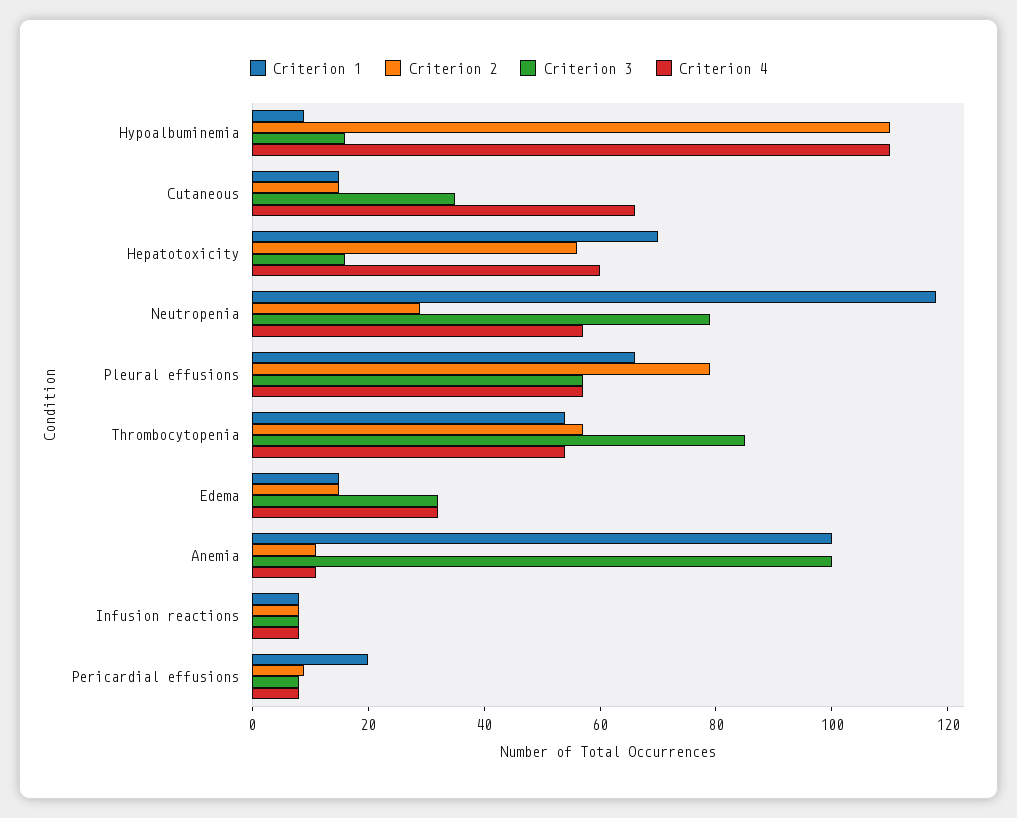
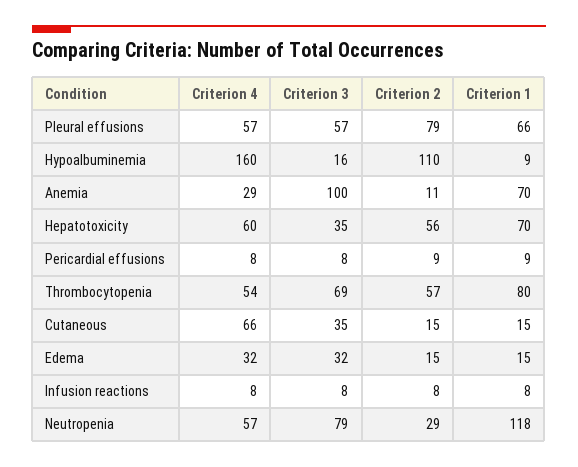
  {
    "Criterion 1": {
      "Hypoalbuminemia": 9,
      "Cutaneous": 15,
      "Hepatotoxicity": 70,
      "Neutropenia": 118,
      "Pleural effusions": 66,
-     "Thrombocytopenia": 55,
+     "Thrombocytopenia": 80,
      "Edema": 15,
-     "Anemia": 100,
+     "Anemia": 70,
      "Infusion reactions": 8,
-     "Pericardial effusions": 20
+     "Pericardial effusions": 9
    },
    "Criterion 2": {
      "Hypoalbuminemia": 110,
      "Cutaneous": 15,
      "Hepatotoxicity": 56,
      "Neutropenia": 29,
      "Pleural effusions": 79,
      "Thrombocytopenia": 57,
      "Edema": 15,
      "Anemia": 11,
      "Infusion reactions": 8,
      "Pericardial effusions": 9
    },
    "Criterion 3": {
      "Hypoalbuminemia": 16,
      "Cutaneous": 35,
-     "Hepatotoxicity": 15,
+     "Hepatotoxicity": 35,
      "Neutropenia": 79,
      "Pleural effusions": 57,
-     "Thrombocytopenia": 85,
+     "Thrombocytopenia": 69,
      "Edema": 32,
      "Anemia": 100,
      "Infusion reactions": 8,
      "Pericardial effusions": 8
    },
    "Criterion 4": {
-     "Hypoalbuminemia": 110,
+     "Hypoalbuminemia": 160,
      "Cutaneous": 66,
      "Hepatotoxicity": 60,
      "Neutropenia": 57,
      "Pleural effusions": 57,
      "Thrombocytopenia": 54,
      "Edema": 32,
-     "Anemia": 10,
+     "Anemia": 29,
      "Infusion reactions": 8,
      "Pericardial effusions": 8
    }
  }

